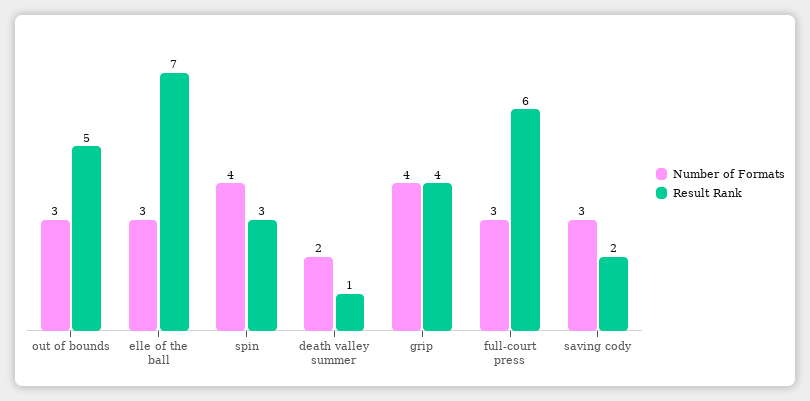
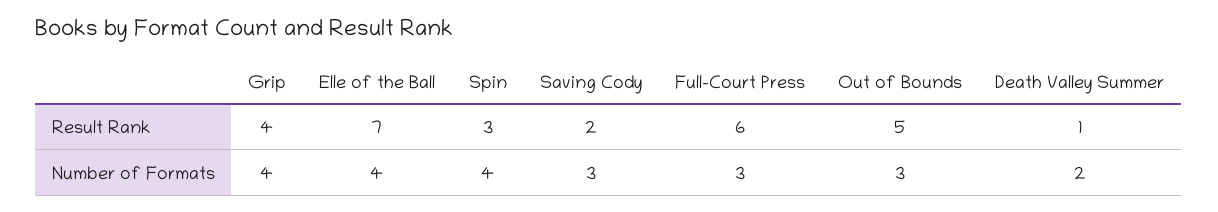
  {
    "Number of Formats": {
      "out of bounds": 3,
-     "elle of the ball": 3,
+     "elle of the ball": 4,
      "spin": 4,
      "death valley summer": 2,
      "grip": 4,
      "full-court press": 3,
      "saving cody": 3
    },
    "Result Rank": {
      "out of bounds": 5,
      "elle of the ball": 7,
      "spin": 3,
      "death valley summer": 1,
      "grip": 4,
      "full-court press": 6,
      "saving cody": 2
    }
  }

